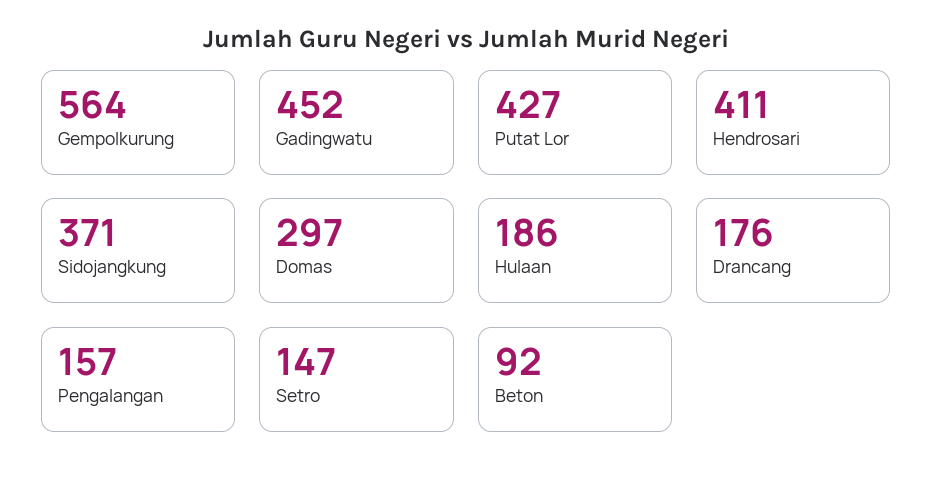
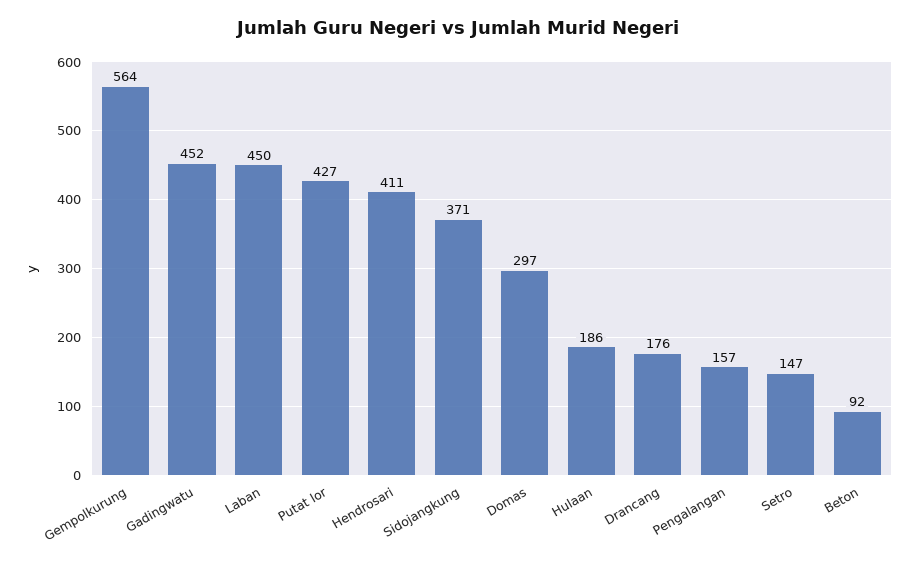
  {
    "Gempolkurung": 564,
    "Gadingwatu": 452,
    "Putat Lor": 427,
    "Hendrosari": 411,
    "Sidojangkung": 371,
    "Domas": 297,
    "Hulaan": 186,
    "Drancang": 176,
    "Pengalangan": 157,
    "Setro": 147,
-   "Beton": 92
+   "Beton": 92,
+   "Laban": 450
  }

